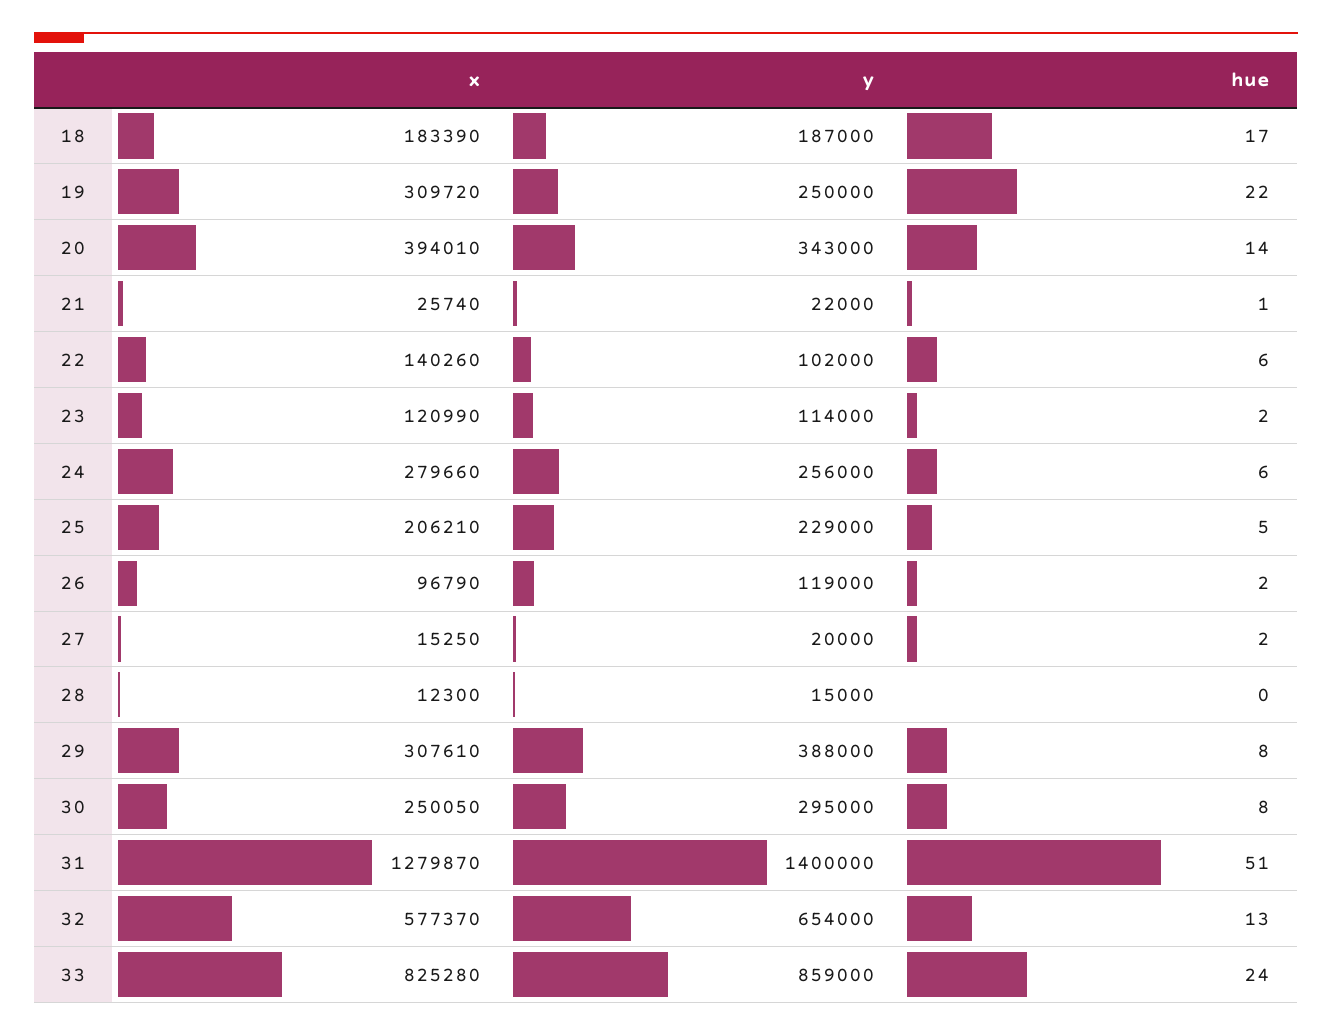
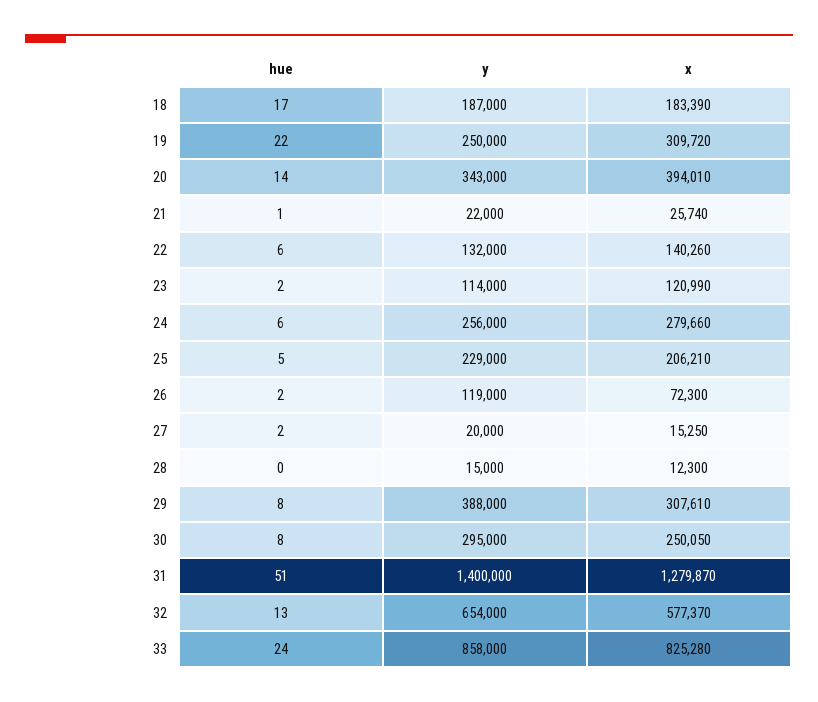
  {
    "x": {
      "18": 183390,
      "19": 309720,
      "20": 394010,
      "21": 25740,
      "22": 140260,
      "23": 120990,
      "24": 279660,
      "25": 206210,
-     "26": 96790,
+     "26": 72300,
      "27": 15250,
      "28": 12300,
      "29": 307610,
      "30": 250050,
      "31": 1279870,
      "32": 577370,
      "33": 825280
    },
    "y": {
      "18": 187000,
      "19": 250000,
      "20": 343000,
      "21": 22000,
-     "22": 102000,
+     "22": 132000,
      "23": 114000,
      "24": 256000,
      "25": 229000,
      "26": 119000,
      "27": 20000,
      "28": 15000,
      "29": 388000,
      "30": 295000,
      "31": 1400000,
      "32": 654000,
-     "33": 859000
+     "33": 858000
    },
    "hue": {
      "18": 17,
      "19": 22,
      "20": 14,
      "21": 1,
      "22": 6,
      "23": 2,
      "24": 6,
      "25": 5,
      "26": 2,
      "27": 2,
      "28": 0,
      "29": 8,
      "30": 8,
      "31": 51,
      "32": 13,
      "33": 24
    }
  }

